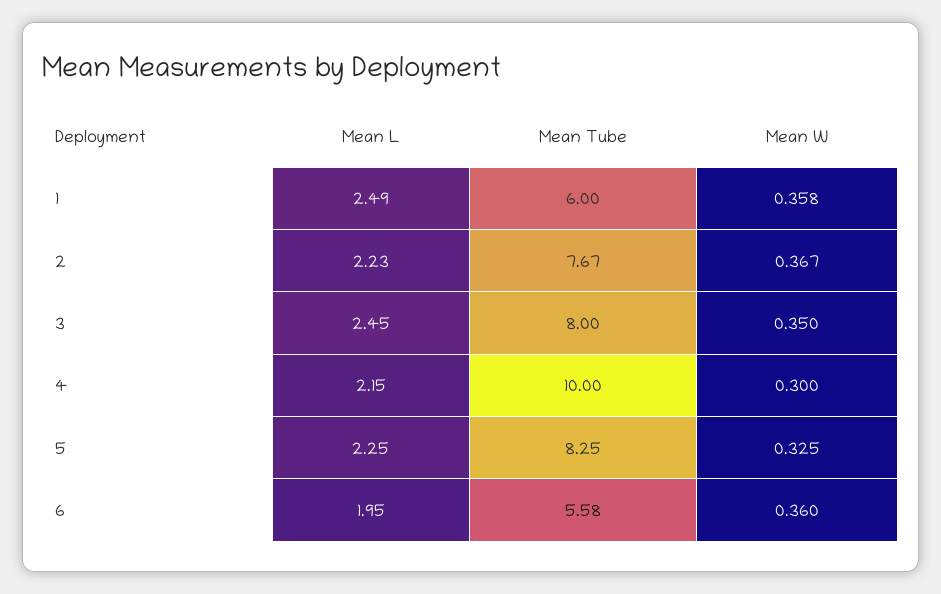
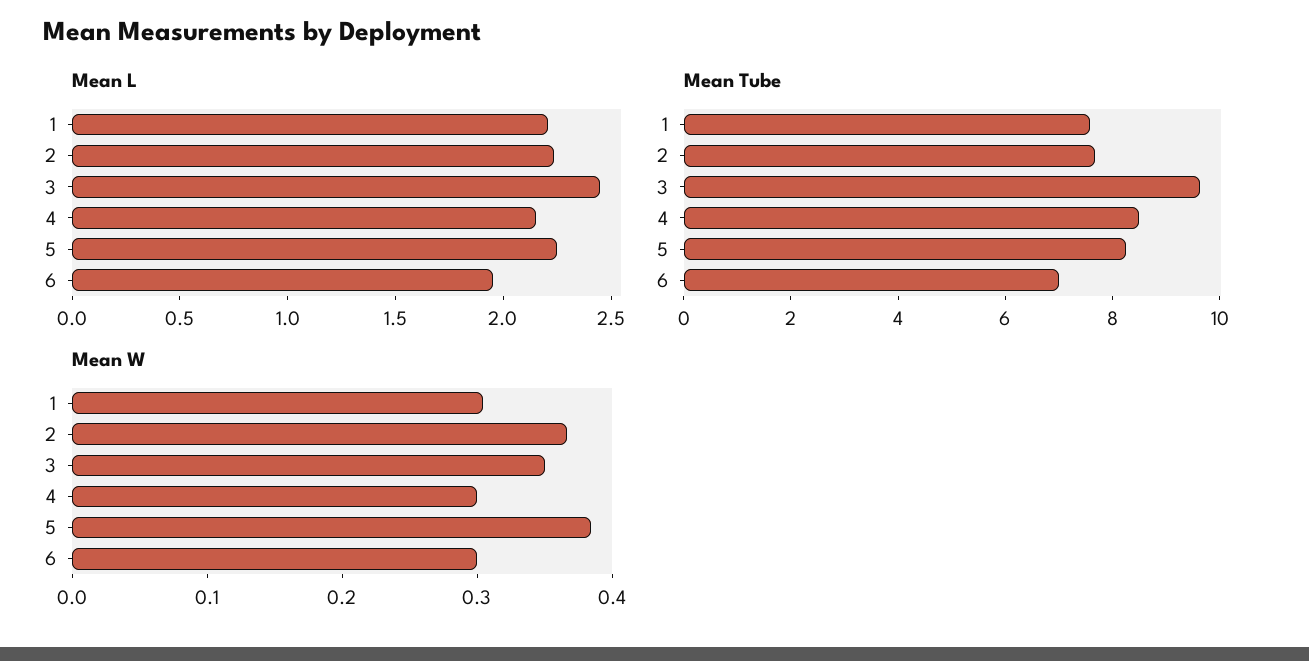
  {
    "Mean L": {
-     "1": 2.49,
+     "1": 2.2,
      "2": 2.23,
      "3": 2.45,
      "4": 2.15,
      "5": 2.25,
      "6": 1.95
    },
    "Mean Tube": {
-     "1": 6,
+     "1": 7.5,
      "2": 7.67,
-     "3": 8,
+     "3": 9.5,
-     "4": 10,
+     "4": 8.5,
      "5": 8.25,
-     "6": 5.58
+     "6": 7
    },
    "Mean W": {
-     "1": 0.358,
+     "1": 0.3,
      "2": 0.367,
      "3": 0.35,
      "4": 0.3,
-     "5": 0.325,
+     "5": 0.38,
-     "6": 0.36
+     "6": 0.3
    }
  }

